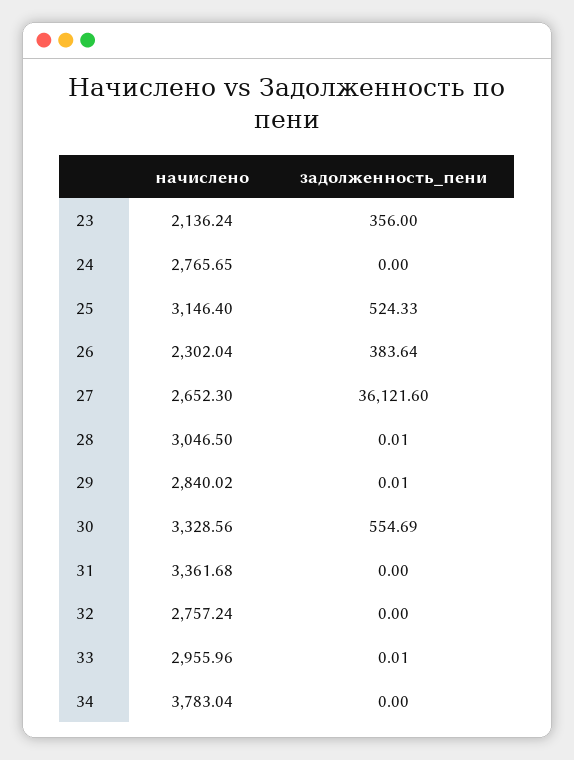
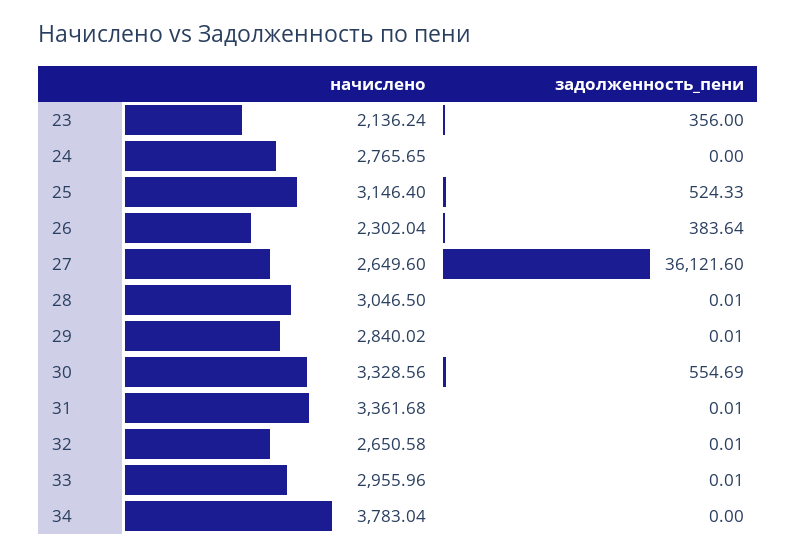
  {
    "начислено": {
      "23": 2136.24,
      "24": 2765.65,
      "25": 3146.4,
      "26": 2302.04,
-     "27": 2652.3,
+     "27": 2649.6,
      "28": 3046.5,
      "29": 2840.02,
      "30": 3328.56,
      "31": 3361.68,
-     "32": 2757.24,
+     "32": 2650.58,
      "33": 2955.96,
      "34": 3783.04
    },
    "задолженность_пени": {
      "23": 356,
      "24": 0,
      "25": 524.33,
      "26": 383.64,
      "27": 36121.6,
      "28": 0.01,
      "29": 0.01,
      "30": 554.69,
-     "31": 0,
+     "31": 0.01,
-     "32": 0,
+     "32": 0.01,
      "33": 0.01,
      "34": 0
    }
  }

